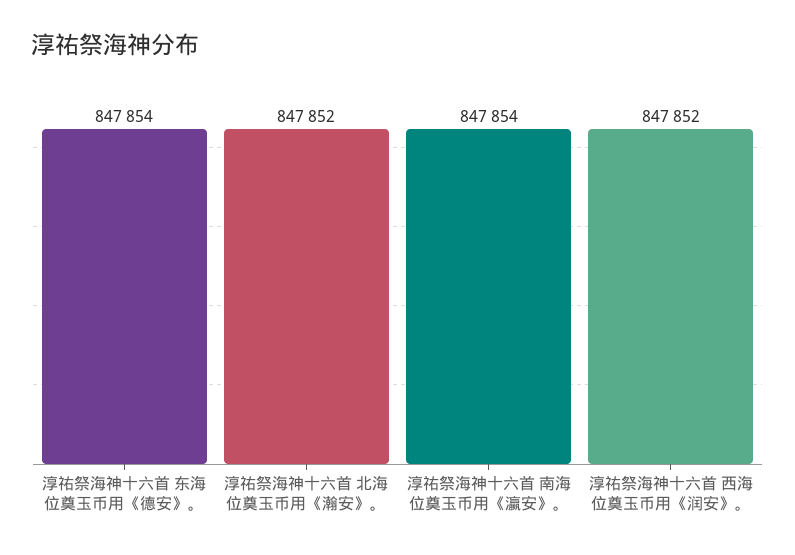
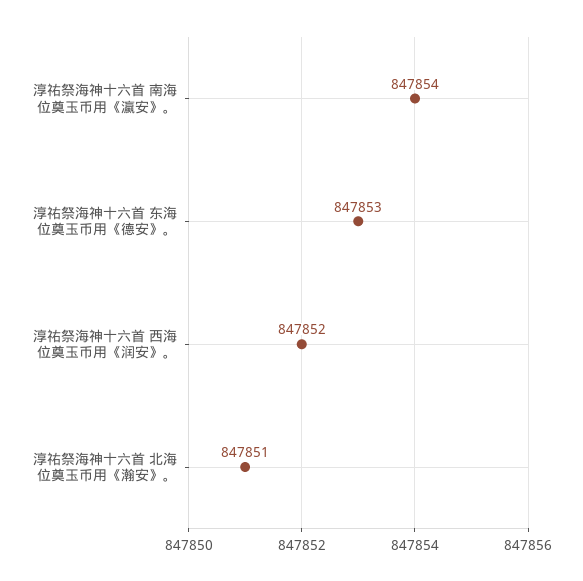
  {
-   "淳祐祭海神十六首 东海位奠玉币用《德安》。": 847854,
+   "淳祐祭海神十六首 东海位奠玉币用《德安》。": 847853,
-   "淳祐祭海神十六首 北海位奠玉币用《瀚安》。": 847852,
+   "淳祐祭海神十六首 北海位奠玉币用《瀚安》。": 847851,
    "淳祐祭海神十六首 南海位奠玉币用《瀛安》。": 847854,
    "淳祐祭海神十六首 西海位奠玉币用《润安》。": 847852
  }

